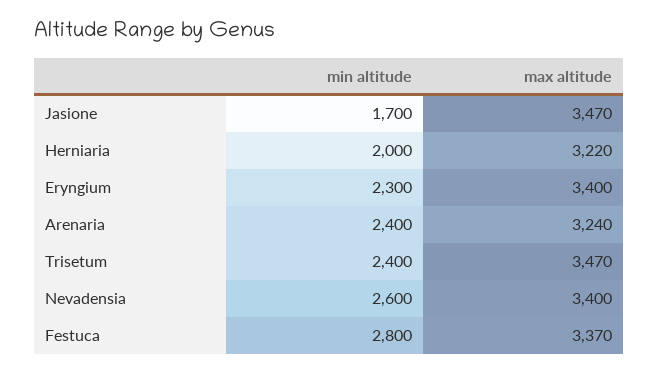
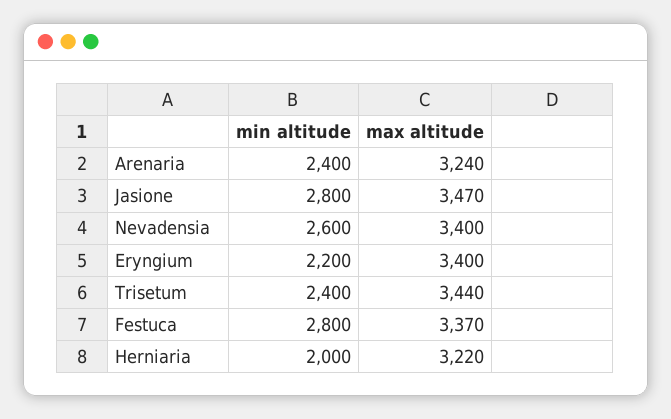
  {
    "min altitude": {
-     "Jasione": 1700,
+     "Jasione": 2800,
      "Herniaria": 2000,
-     "Eryngium": 2300,
+     "Eryngium": 2200,
      "Arenaria": 2400,
      "Trisetum": 2400,
      "Nevadensia": 2600,
      "Festuca": 2800
    },
    "max altitude": {
      "Jasione": 3470,
      "Herniaria": 3220,
      "Eryngium": 3400,
      "Arenaria": 3240,
-     "Trisetum": 3470,
+     "Trisetum": 3440,
      "Nevadensia": 3400,
      "Festuca": 3370
    }
  }

